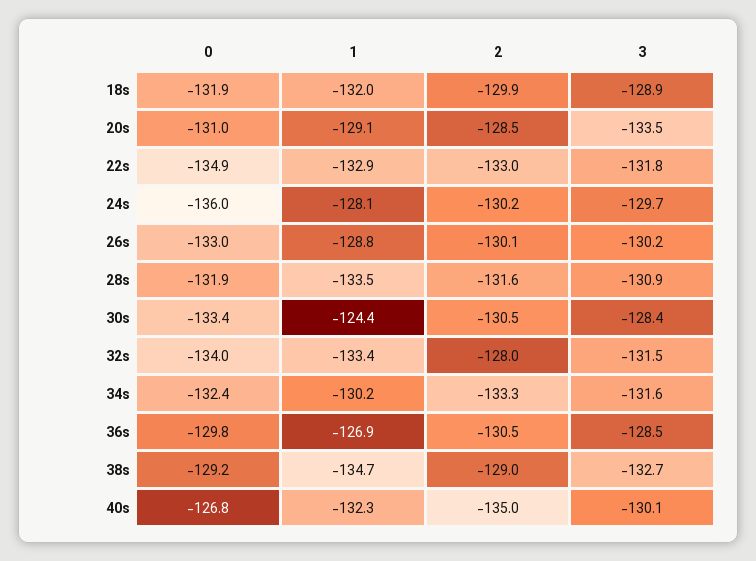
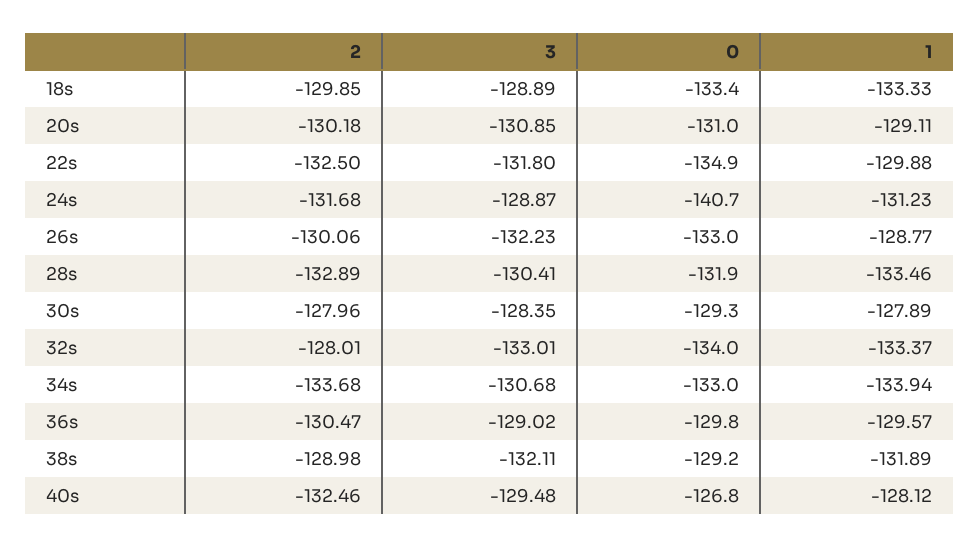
  {
    "0": {
-     "18s": -131.9,
+     "18s": -133.4,
      "20s": -131,
      "22s": -134.9,
-     "24s": -136,
+     "24s": -140.7,
      "26s": -133,
      "28s": -131.9,
-     "30s": -133.4,
+     "30s": -129.3,
      "32s": -134,
-     "34s": -132.4,
+     "34s": -133,
      "36s": -129.8,
      "38s": -129.2,
      "40s": -126.8
    },
    "1": {
-     "18s": -132,
+     "18s": -133.33,
      "20s": -129.11,
-     "22s": -132.9,
+     "22s": -129.88,
-     "24s": -128.1,
+     "24s": -131.23,
      "26s": -128.77,
      "28s": -133.46,
-     "30s": -124.4,
+     "30s": -127.89,
      "32s": -133.37,
-     "34s": -130.2,
+     "34s": -133.94,
-     "36s": -126.9,
+     "36s": -129.57,
-     "38s": -134.7,
+     "38s": -131.89,
-     "40s": -132.3
+     "40s": -128.12
    },
    "2": {
      "18s": -129.85,
-     "20s": -128.5,
+     "20s": -130.18,
-     "22s": -133,
+     "22s": -132.5,
-     "24s": -130.2,
+     "24s": -131.68,
      "26s": -130.06,
-     "28s": -131.6,
+     "28s": -132.89,
-     "30s": -130.5,
+     "30s": -127.96,
      "32s": -128.01,
-     "34s": -133.3,
+     "34s": -133.68,
      "36s": -130.47,
      "38s": -128.98,
-     "40s": -135
+     "40s": -132.46
    },
    "3": {
      "18s": -128.89,
-     "20s": -133.5,
+     "20s": -130.85,
      "22s": -131.8,
-     "24s": -129.7,
+     "24s": -128.87,
-     "26s": -130.2,
+     "26s": -132.23,
-     "28s": -130.9,
+     "28s": -130.41,
      "30s": -128.35,
-     "32s": -131.5,
+     "32s": -133.01,
-     "34s": -131.6,
+     "34s": -130.68,
-     "36s": -128.5,
+     "36s": -129.02,
-     "38s": -132.7,
+     "38s": -132.11,
-     "40s": -130.1
+     "40s": -129.48
    }
  }

